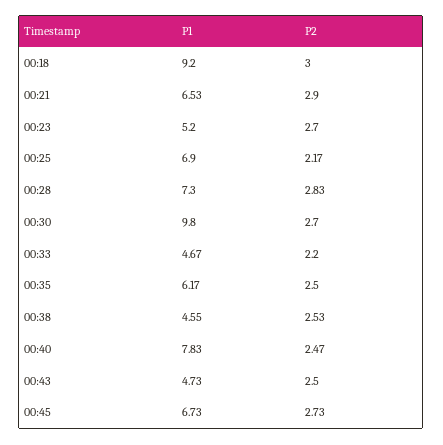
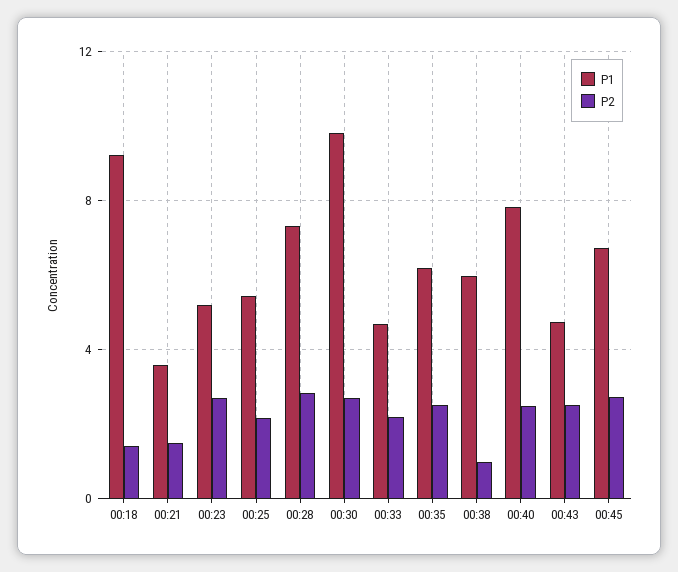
  {
    "P1": {
      "00:18": 9.2,
-     "00:21": 6.53,
+     "00:21": 3.5,
      "00:23": 5.2,
-     "00:25": 6.9,
+     "00:25": 5.5,
      "00:28": 7.3,
      "00:30": 9.8,
      "00:33": 4.67,
      "00:35": 6.17,
-     "00:38": 4.55,
+     "00:38": 6,
      "00:40": 7.83,
      "00:43": 4.73,
      "00:45": 6.73
    },
    "P2": {
-     "00:18": 3,
+     "00:18": 1.5,
-     "00:21": 2.9,
+     "00:21": 1.5,
      "00:23": 2.7,
      "00:25": 2.17,
      "00:28": 2.83,
      "00:30": 2.7,
      "00:33": 2.2,
      "00:35": 2.5,
-     "00:38": 2.53,
+     "00:38": 1,
      "00:40": 2.47,
      "00:43": 2.5,
      "00:45": 2.73
    }
  }

